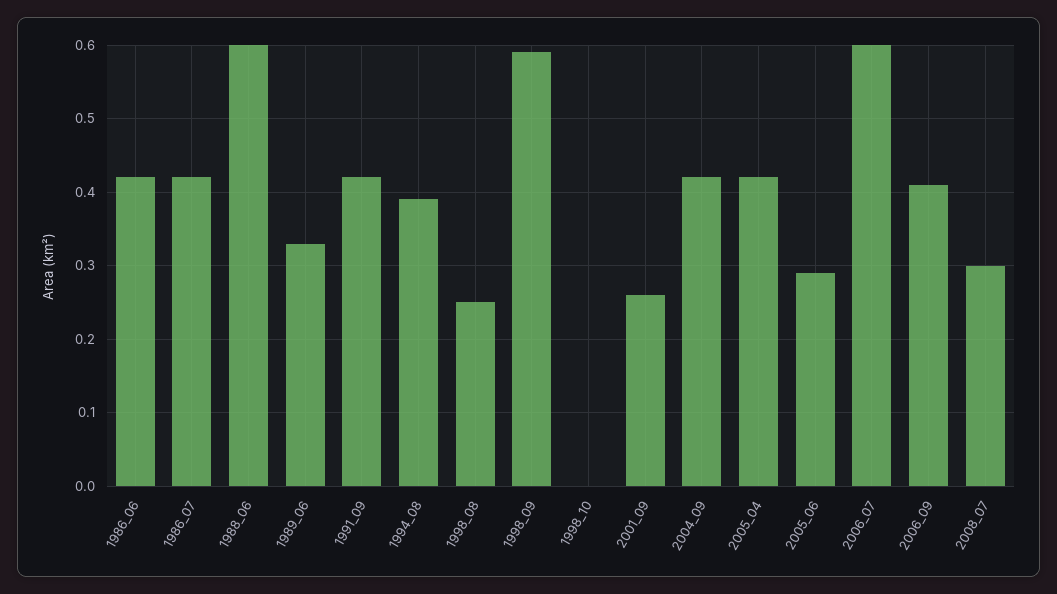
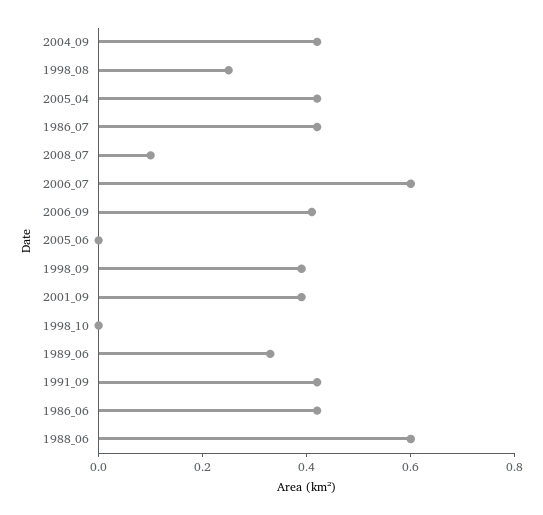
  {
    "1986_06": 0.42,
    "1986_07": 0.42,
    "1988_06": 0.6,
    "1989_06": 0.33,
    "1991_09": 0.42,
-   "1994_08": 0.39,
    "1998_08": 0.25,
-   "1998_09": 0.59,
+   "1998_09": 0.4,
    "1998_10": 0,
-   "2001_09": 0.26,
+   "2001_09": 0.4,
    "2004_09": 0.42,
    "2005_04": 0.42,
-   "2005_06": 0.29,
+   "2005_06": 0,
    "2006_07": 0.6,
    "2006_09": 0.41,
-   "2008_07": 0.3
+   "2008_07": 0.1
  }

